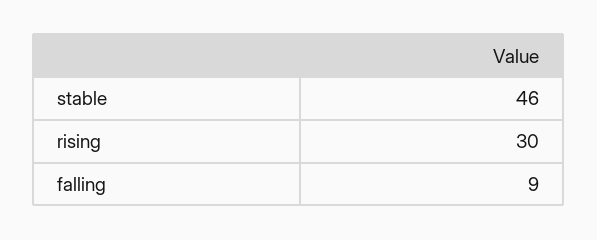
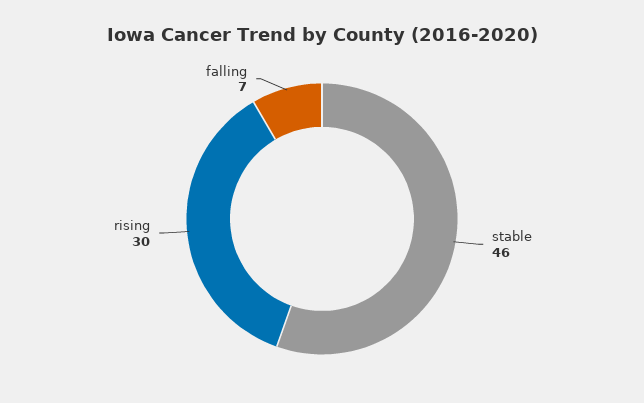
  {
    "stable": 46,
    "rising": 30,
-   "falling": 9
+   "falling": 7
  }

